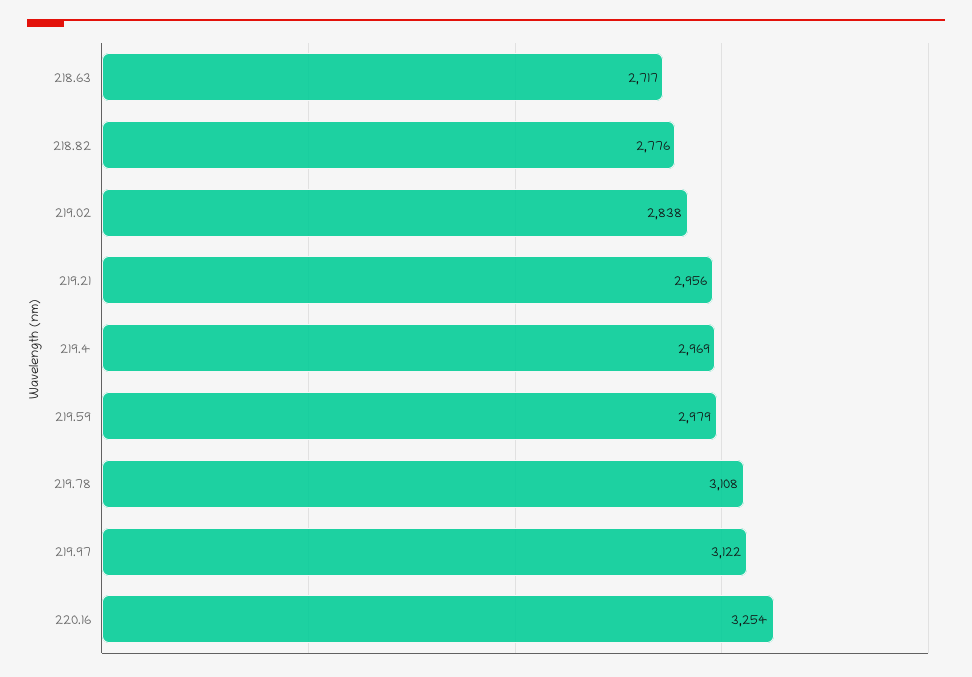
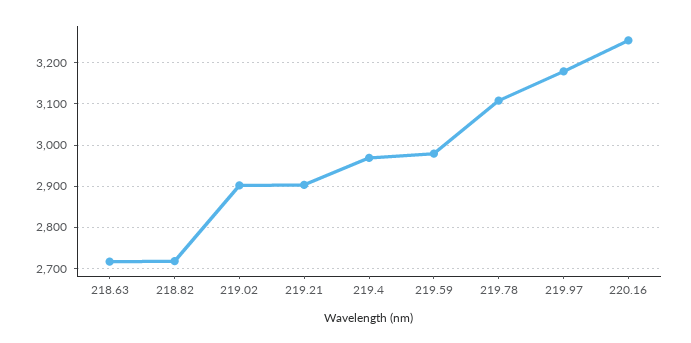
  {
    "218.63": 2717,
-   "218.82": 2776,
+   "218.82": 2720,
-   "219.02": 2838,
+   "219.02": 2900,
-   "219.21": 2956,
+   "219.21": 2900,
    "219.4": 2969,
    "219.59": 2979,
    "219.78": 3108,
-   "219.97": 3122,
+   "219.97": 3180,
    "220.16": 3254
  }

